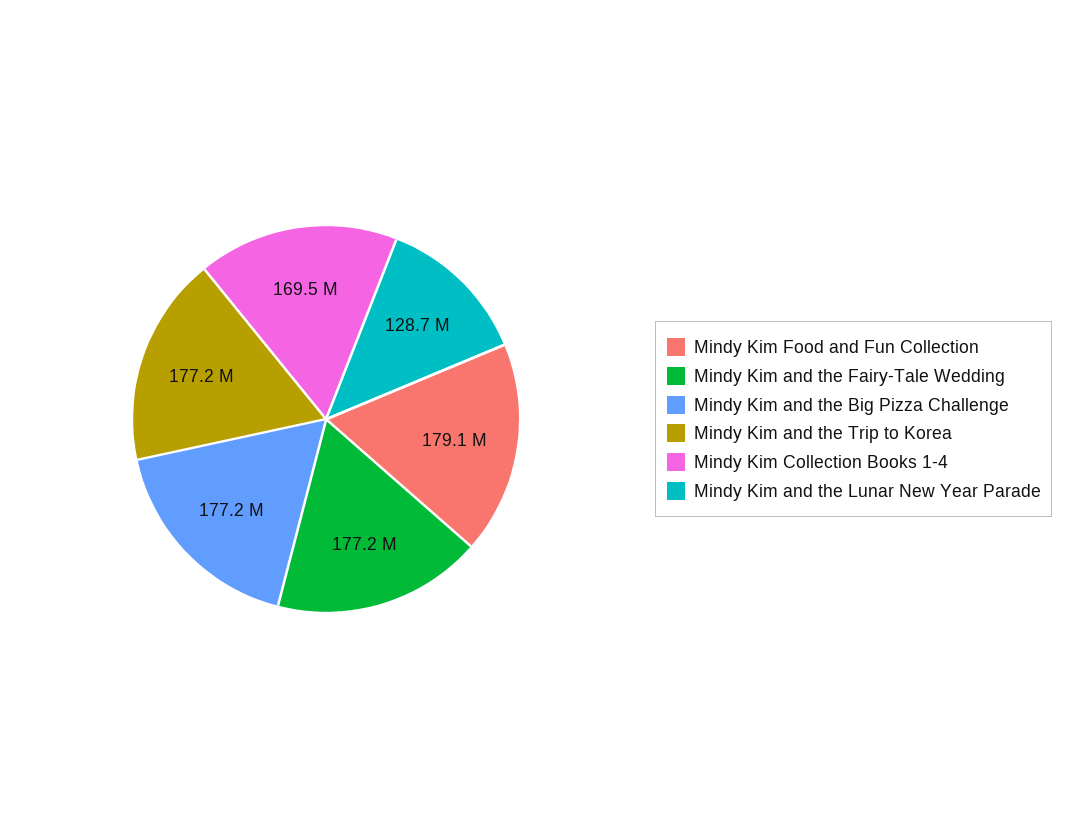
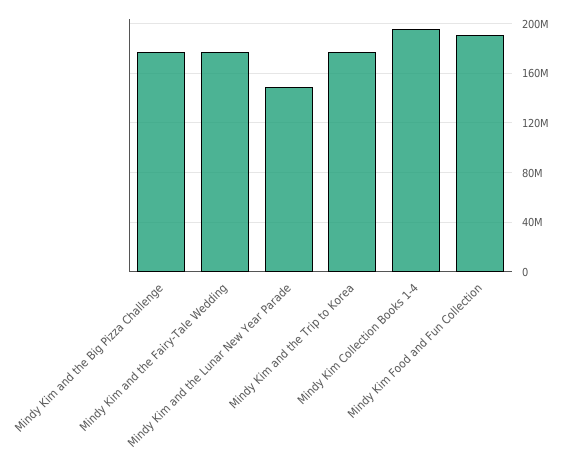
  {
-   "Mindy Kim Food and Fun Collection": 179100000,
+   "Mindy Kim Food and Fun Collection": 190000000,
    "Mindy Kim and the Fairy-Tale Wedding": 177200000,
    "Mindy Kim and the Big Pizza Challenge": 177200000,
    "Mindy Kim and the Trip to Korea": 177200000,
-   "Mindy Kim Collection Books 1-4": 169500000,
+   "Mindy Kim Collection Books 1-4": 195000000,
-   "Mindy Kim and the Lunar New Year Parade": 128700000
+   "Mindy Kim and the Lunar New Year Parade": 150000000
  }

